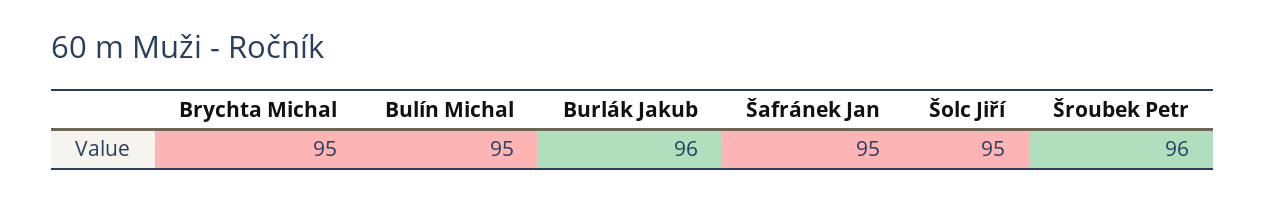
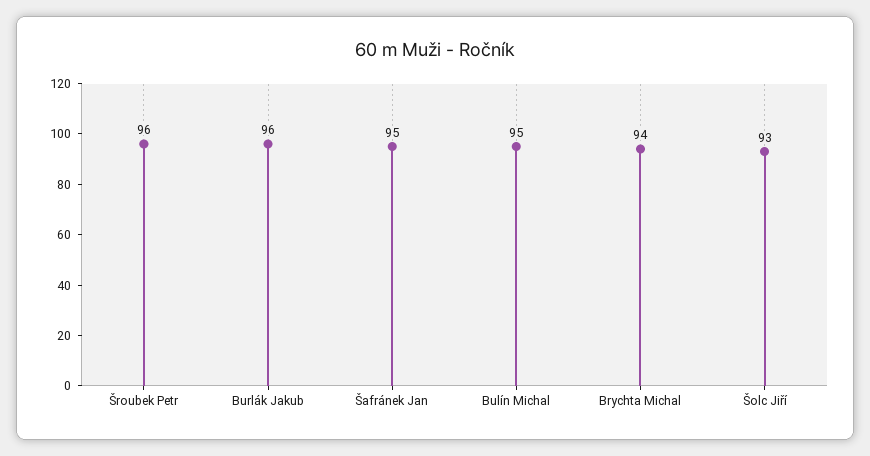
  {
-   "Brychta Michal": 95,
+   "Brychta Michal": 94,
    "Bulín Michal": 95,
    "Burlák Jakub": 96,
    "Šafránek Jan": 95,
-   "Šolc Jiří": 95,
+   "Šolc Jiří": 93,
    "Šroubek Petr": 96
  }

